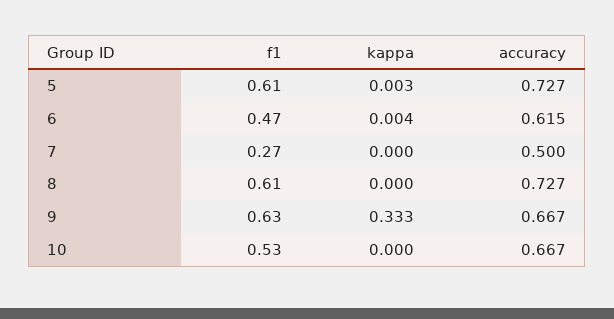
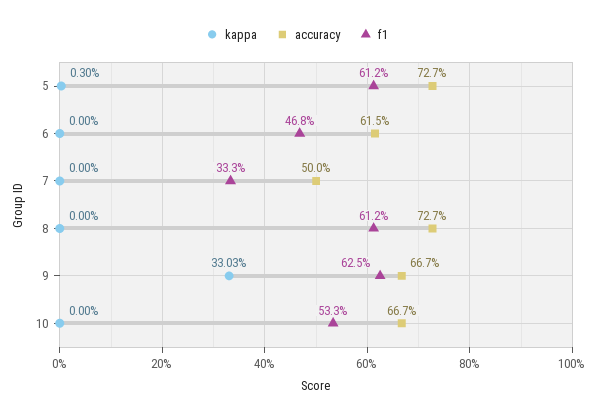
  {
    "f1": {
      "5": 0.612,
      "6": 0.468,
-     "7": 0.27,
+     "7": 0.333,
      "8": 0.612,
      "9": 0.625,
      "10": 0.533
    },
    "kappa": {
      "5": 0.003,
-     "6": 0.004,
+     "6": 0,
      "7": 0,
      "8": 0,
-     "9": 0.333,
+     "9": 0.3303,
      "10": 0
    },
    "accuracy": {
      "5": 0.727,
      "6": 0.615,
      "7": 0.5,
      "8": 0.727,
      "9": 0.667,
      "10": 0.667
    }
  }

